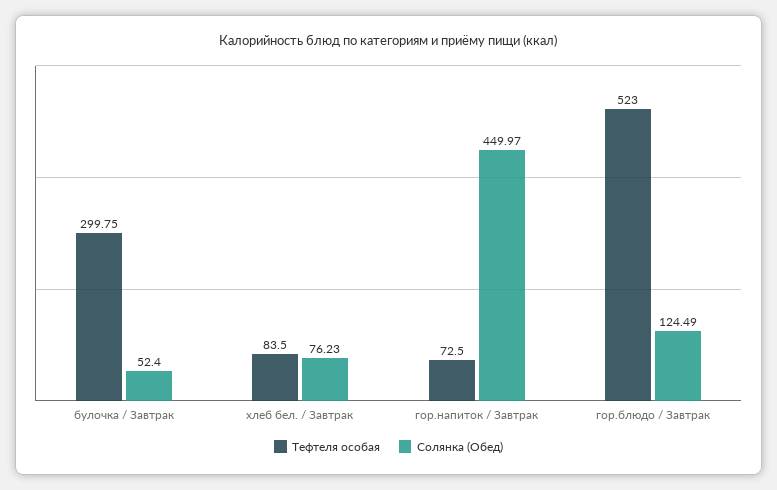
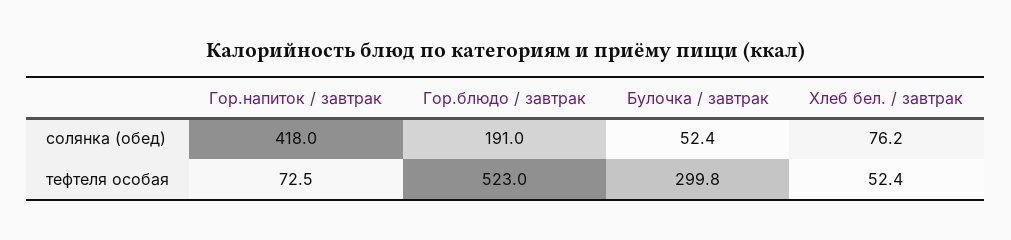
  {
    "Тефтеля особая": {
      "булочка / Завтрак": 299.75,
-     "хлеб бел. / Завтрак": 83.5,
+     "хлеб бел. / Завтрак": 52.4,
      "гор.напиток / Завтрак": 72.5,
      "гор.блюдо / Завтрак": 523
    },
    "Солянка (Обед)": {
      "булочка / Завтрак": 52.4,
      "хлеб бел. / Завтрак": 76.23,
-     "гор.напиток / Завтрак": 449.97,
+     "гор.напиток / Завтрак": 418,
-     "гор.блюдо / Завтрак": 124.49
+     "гор.блюдо / Завтрак": 191
    }
  }

